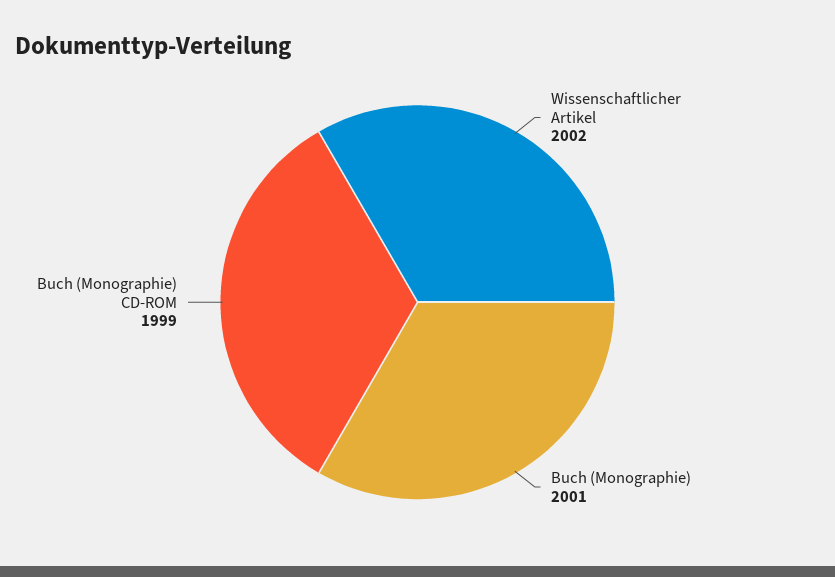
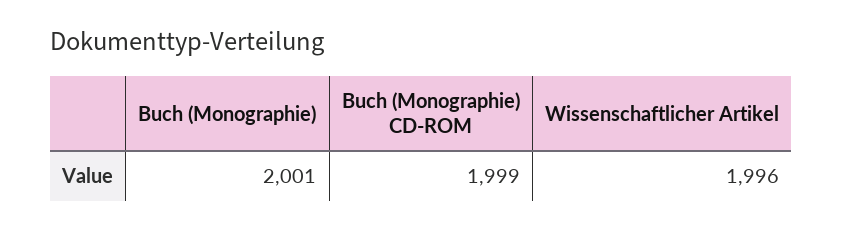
  {
-   "Wissenschaftlicher Artikel": 2002,
+   "Wissenschaftlicher Artikel": 1996,
    "Buch (Monographie)": 2001,
    "Buch (Monographie) CD-ROM": 1999
  }

